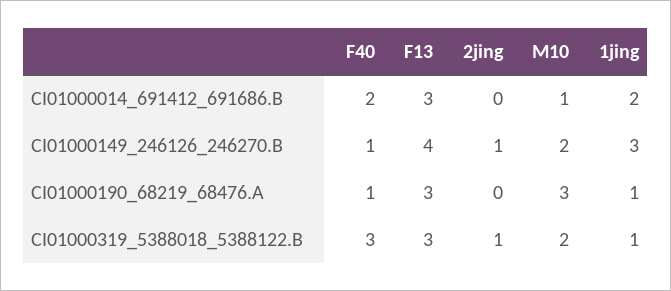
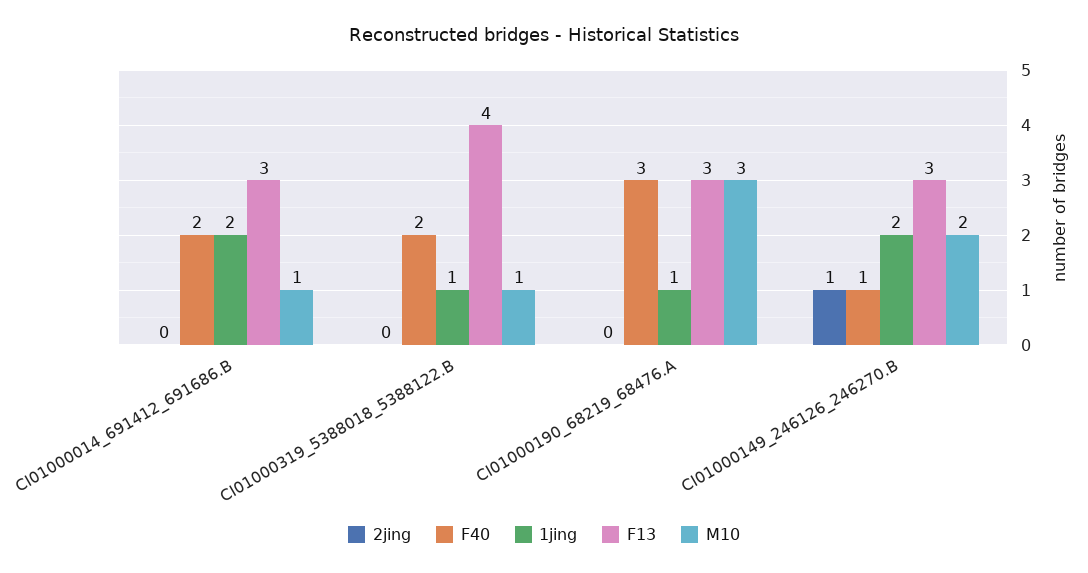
  {
    "F40": {
      "CI01000014_691412_691686.B": 2,
      "CI01000149_246126_246270.B": 1,
-     "CI01000190_68219_68476.A": 1,
+     "CI01000190_68219_68476.A": 3,
-     "CI01000319_5388018_5388122.B": 3
+     "CI01000319_5388018_5388122.B": 2
    },
    "F13": {
      "CI01000014_691412_691686.B": 3,
-     "CI01000149_246126_246270.B": 4,
+     "CI01000149_246126_246270.B": 3,
      "CI01000190_68219_68476.A": 3,
-     "CI01000319_5388018_5388122.B": 3
+     "CI01000319_5388018_5388122.B": 4
    },
    "2jing": {
      "CI01000014_691412_691686.B": 0,
      "CI01000149_246126_246270.B": 1,
      "CI01000190_68219_68476.A": 0,
-     "CI01000319_5388018_5388122.B": 1
+     "CI01000319_5388018_5388122.B": 0
    },
    "M10": {
      "CI01000014_691412_691686.B": 1,
      "CI01000149_246126_246270.B": 2,
      "CI01000190_68219_68476.A": 3,
-     "CI01000319_5388018_5388122.B": 2
+     "CI01000319_5388018_5388122.B": 1
    },
    "1jing": {
      "CI01000014_691412_691686.B": 2,
-     "CI01000149_246126_246270.B": 3,
+     "CI01000149_246126_246270.B": 2,
      "CI01000190_68219_68476.A": 1,
      "CI01000319_5388018_5388122.B": 1
    }
  }

